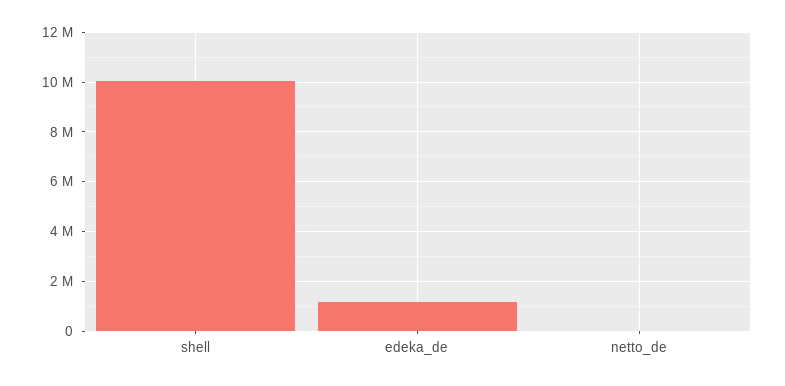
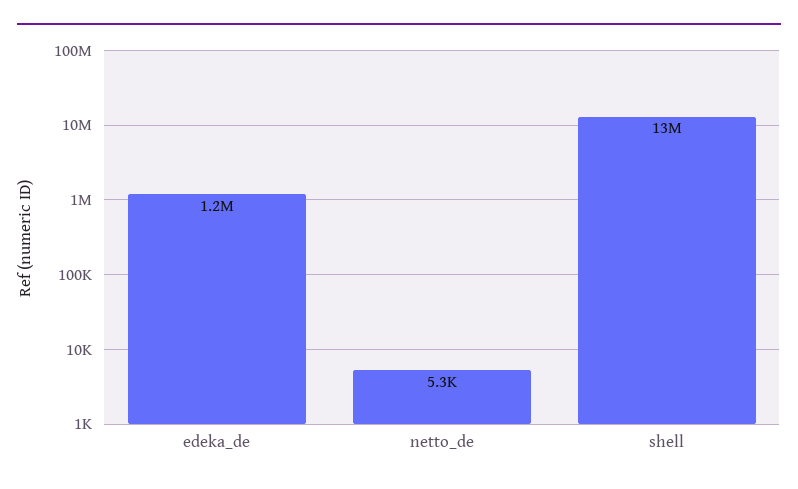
  {
-   "shell": 10000000,
+   "shell": 13000000,
    "edeka_de": 1200000,
    "netto_de": 5300
  }

